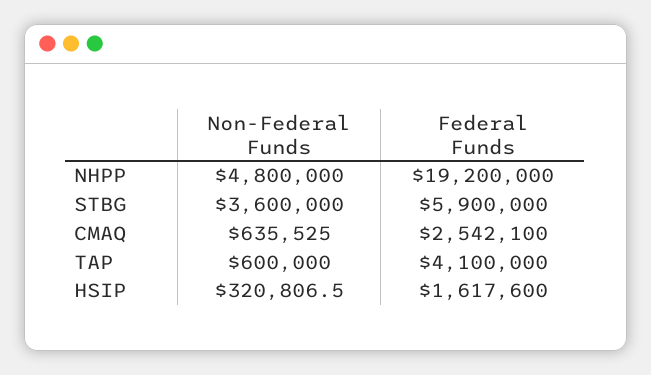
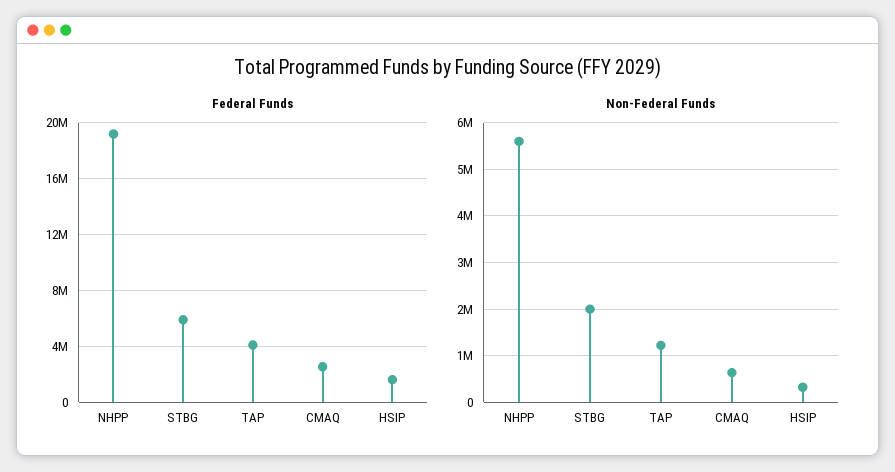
  {
    "Non-Federal Funds": {
-     "NHPP": 4800000,
+     "NHPP": 5600000,
-     "STBG": 3600000,
+     "STBG": 2000000,
      "CMAQ": 635525,
-     "TAP": 600000,
+     "TAP": 1200000,
      "HSIP": 320806.5
    },
    "Federal Funds": {
      "NHPP": 19200000,
      "STBG": 5900000,
      "CMAQ": 2542100,
      "TAP": 4100000,
      "HSIP": 1617600
    }
  }

